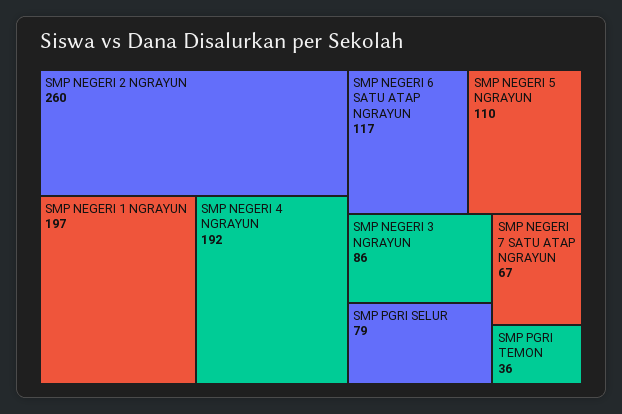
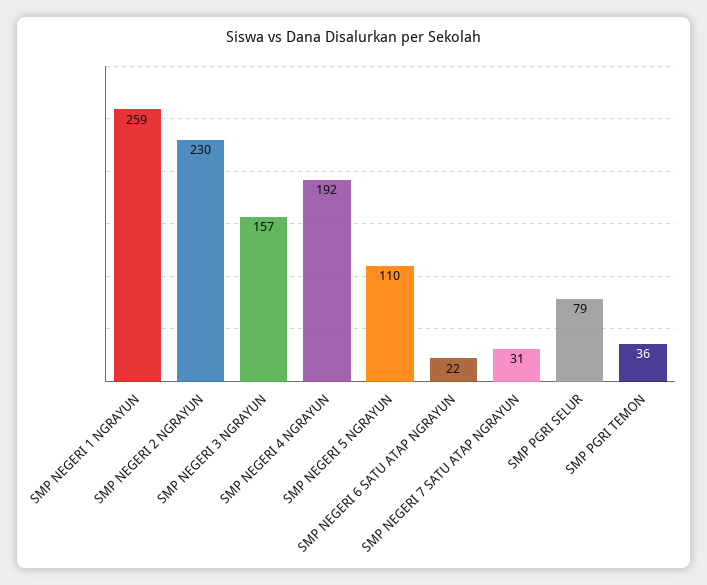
  {
-   "SMP NEGERI 2 NGRAYUN": 260,
+   "SMP NEGERI 2 NGRAYUN": 230,
-   "SMP NEGERI 1 NGRAYUN": 197,
+   "SMP NEGERI 1 NGRAYUN": 259,
    "SMP NEGERI 4 NGRAYUN": 192,
-   "SMP NEGERI 6 SATU ATAP NGRAYUN": 117,
+   "SMP NEGERI 6 SATU ATAP NGRAYUN": 22,
    "SMP NEGERI 5 NGRAYUN": 110,
-   "SMP NEGERI 3 NGRAYUN": 86,
+   "SMP NEGERI 3 NGRAYUN": 157,
    "SMP PGRI SELUR": 79,
-   "SMP NEGERI 7 SATU ATAP NGRAYUN": 67,
+   "SMP NEGERI 7 SATU ATAP NGRAYUN": 31,
    "SMP PGRI TEMON": 36
  }

